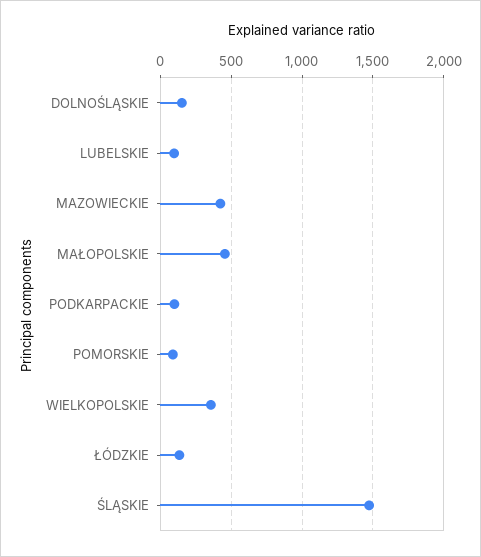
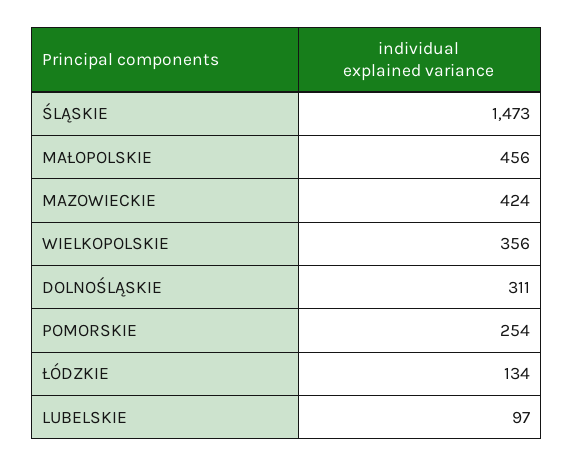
  {
-   "DOLNOŚLĄSKIE": 150,
+   "DOLNOŚLĄSKIE": 311,
    "LUBELSKIE": 97,
    "MAZOWIECKIE": 424,
    "MAŁOPOLSKIE": 456,
-   "PODKARPACKIE": 100,
-   "POMORSKIE": 100,
+   "POMORSKIE": 254,
    "WIELKOPOLSKIE": 356,
    "ŁÓDZKIE": 134,
    "ŚLĄSKIE": 1473
  }

